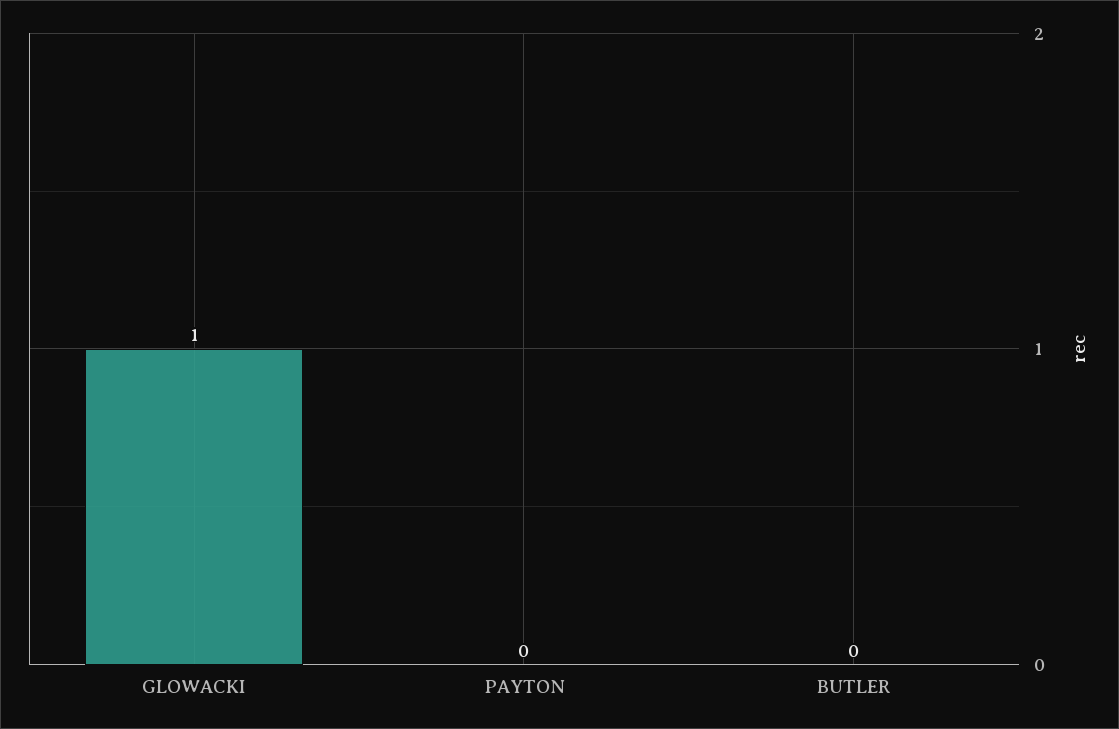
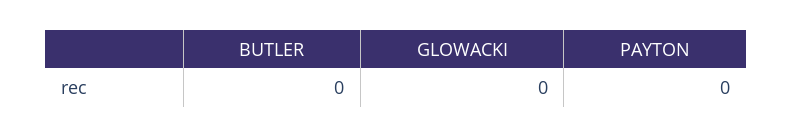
  {
-   "GLOWACKI": 1,
+   "GLOWACKI": 0,
    "PAYTON": 0,
    "BUTLER": 0
  }

